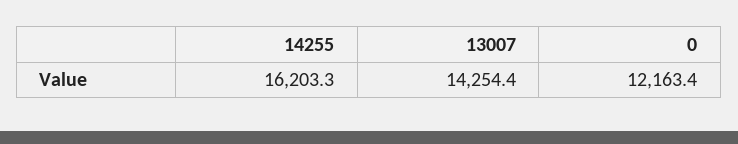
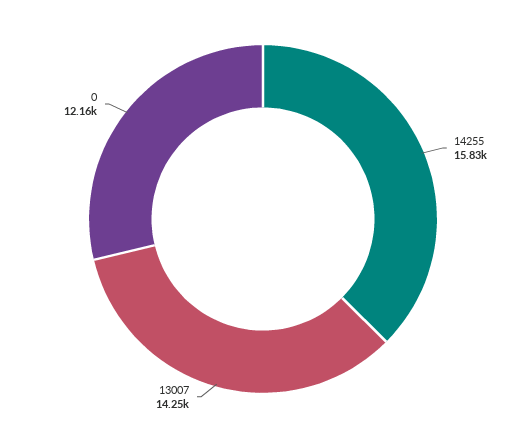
  {
-   "14255": 16203.3,
+   "14255": 15830,
    "13007": 14254.4,
    "0": 12163.4
  }

